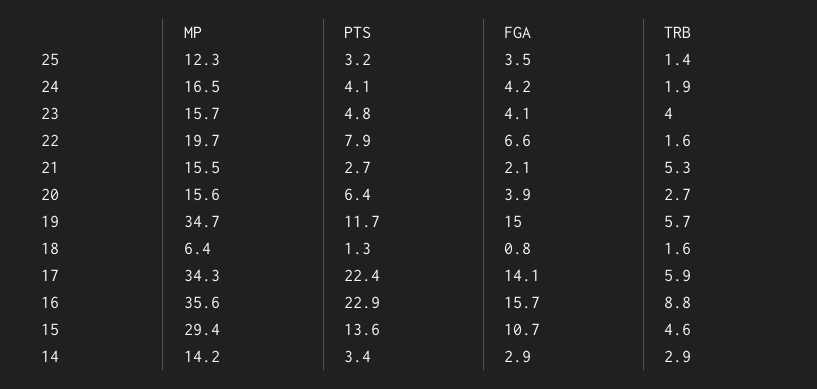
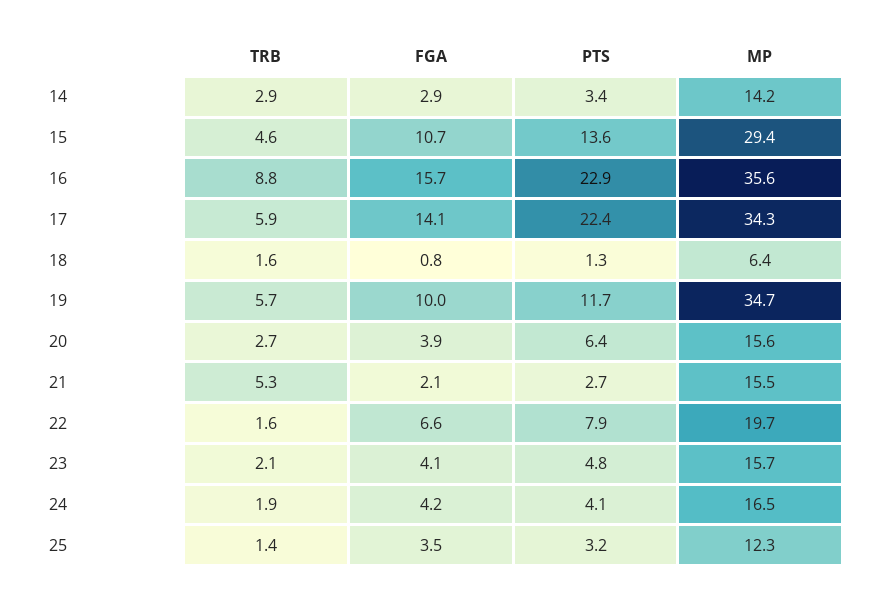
  {
    "MP": {
      "25": 12.3,
      "24": 16.5,
      "23": 15.7,
      "22": 19.7,
      "21": 15.5,
      "20": 15.6,
      "19": 34.7,
      "18": 6.4,
      "17": 34.3,
      "16": 35.6,
      "15": 29.4,
      "14": 14.2
    },
    "PTS": {
      "25": 3.2,
      "24": 4.1,
      "23": 4.8,
      "22": 7.9,
      "21": 2.7,
      "20": 6.4,
      "19": 11.7,
      "18": 1.3,
      "17": 22.4,
      "16": 22.9,
      "15": 13.6,
      "14": 3.4
    },
    "FGA": {
      "25": 3.5,
      "24": 4.2,
      "23": 4.1,
      "22": 6.6,
      "21": 2.1,
      "20": 3.9,
-     "19": 15,
+     "19": 10,
      "18": 0.8,
      "17": 14.1,
      "16": 15.7,
      "15": 10.7,
      "14": 2.9
    },
    "TRB": {
      "25": 1.4,
      "24": 1.9,
-     "23": 4,
+     "23": 2.1,
      "22": 1.6,
      "21": 5.3,
      "20": 2.7,
      "19": 5.7,
      "18": 1.6,
      "17": 5.9,
      "16": 8.8,
      "15": 4.6,
      "14": 2.9
    }
  }

